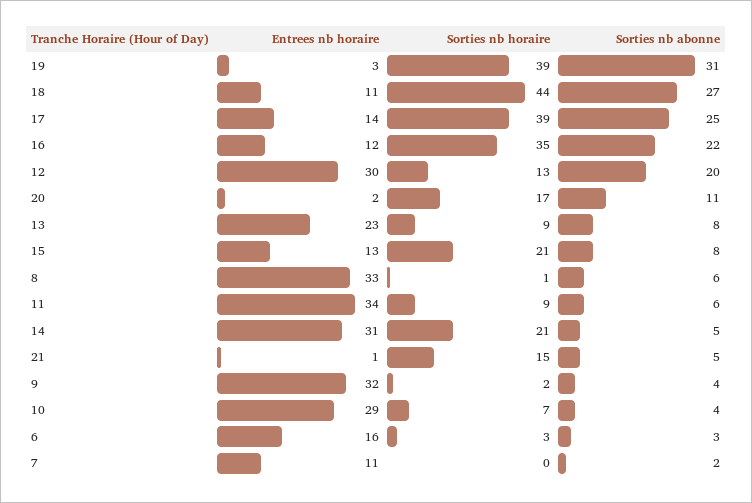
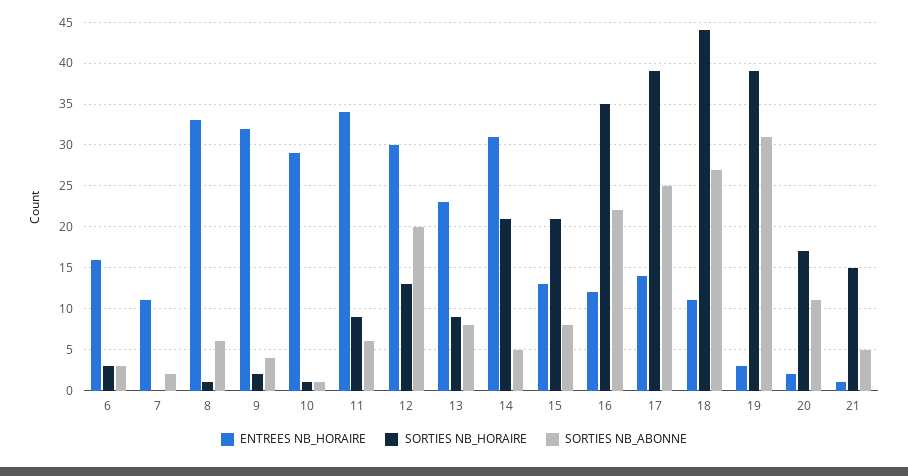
  {
    "Entrees nb horaire": {
      "19": 3,
      "18": 11,
      "17": 14,
      "16": 12,
      "12": 30,
      "20": 2,
      "13": 23,
      "15": 13,
      "8": 33,
      "11": 34,
      "14": 31,
      "21": 1,
      "9": 32,
      "10": 29,
      "6": 16,
      "7": 11
    },
    "Sorties nb horaire": {
      "19": 39,
      "18": 44,
      "17": 39,
      "16": 35,
      "12": 13,
      "20": 17,
      "13": 9,
      "15": 21,
      "8": 1,
      "11": 9,
      "14": 21,
      "21": 15,
      "9": 2,
-     "10": 7,
+     "10": 1,
      "6": 3,
      "7": 0
    },
    "Sorties nb abonne": {
      "19": 31,
      "18": 27,
      "17": 25,
      "16": 22,
      "12": 20,
      "20": 11,
      "13": 8,
      "15": 8,
      "8": 6,
      "11": 6,
      "14": 5,
      "21": 5,
      "9": 4,
-     "10": 4,
+     "10": 1,
      "6": 3,
      "7": 2
    }
  }

